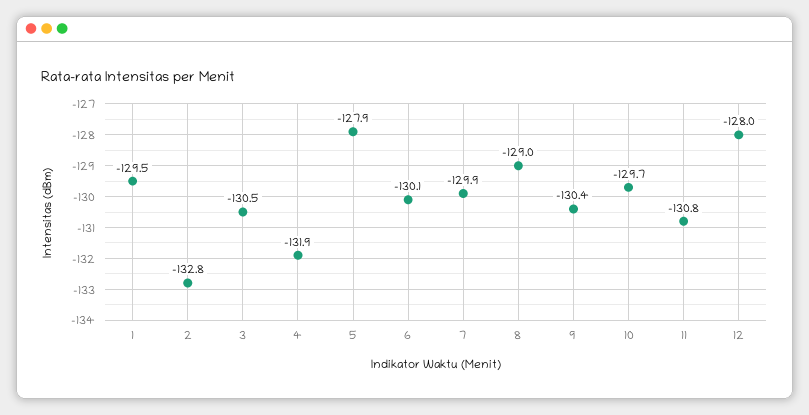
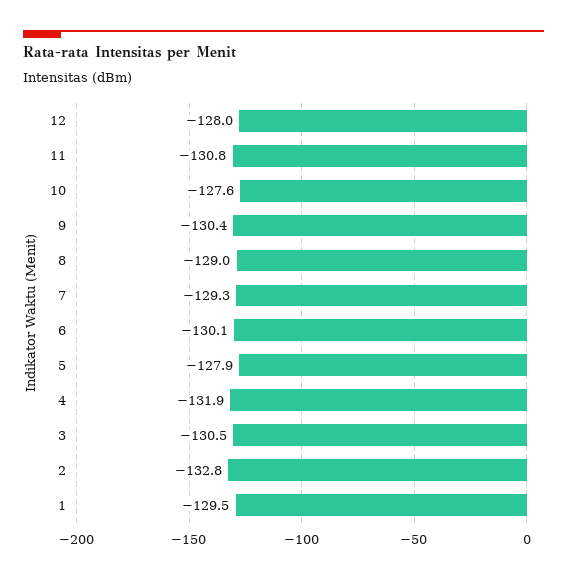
  {
    "1": -129.5,
    "2": -132.8,
    "3": -130.5,
    "4": -131.9,
    "5": -127.9,
    "6": -130.1,
-   "7": -129.9,
+   "7": -129.3,
    "8": -129,
    "9": -130.4,
-   "10": -129.7,
+   "10": -127.6,
    "11": -130.8,
    "12": -128
  }

